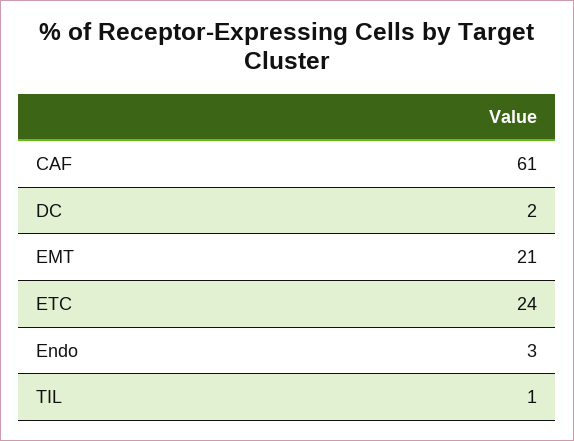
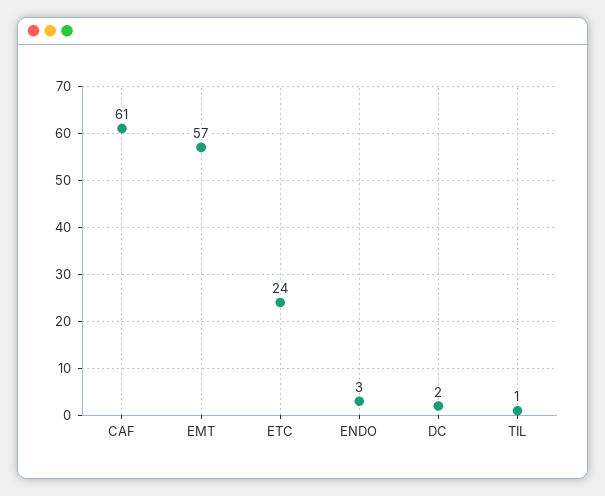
  {
    "CAF": 61,
    "DC": 2,
-   "EMT": 21,
+   "EMT": 57,
    "ETC": 24,
    "Endo": 3,
    "TIL": 1
  }

